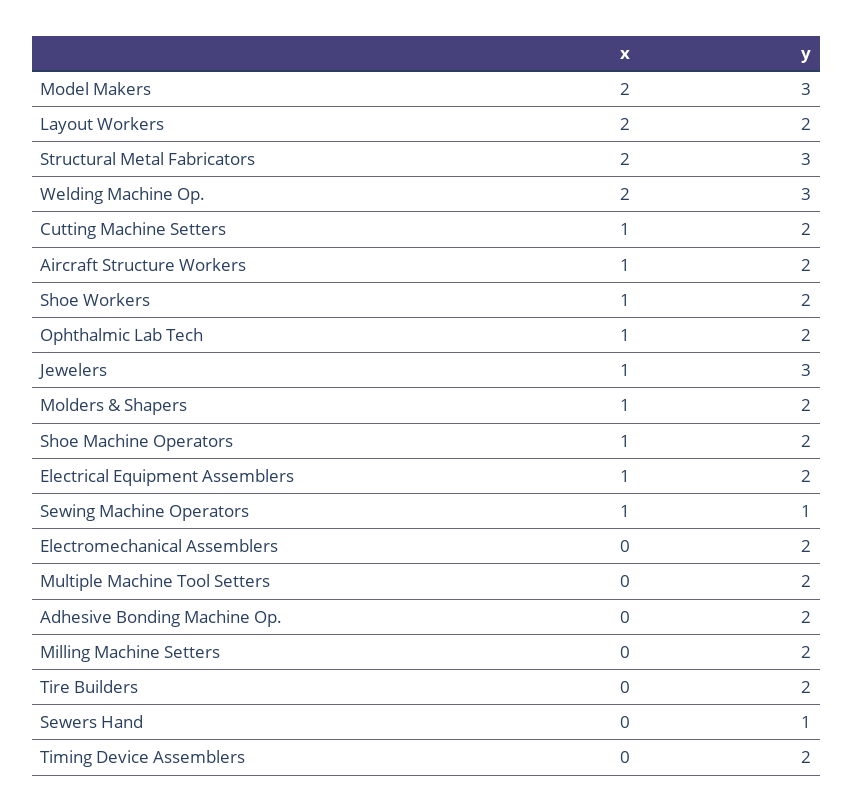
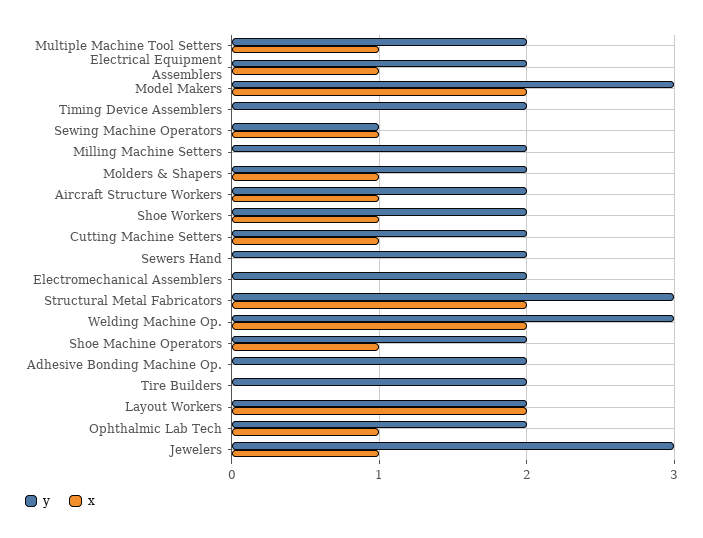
  {
    "x": {
      "Model Makers": 2,
      "Layout Workers": 2,
      "Structural Metal Fabricators": 2,
      "Welding Machine Op.": 2,
      "Cutting Machine Setters": 1,
      "Aircraft Structure Workers": 1,
      "Shoe Workers": 1,
      "Ophthalmic Lab Tech": 1,
      "Jewelers": 1,
      "Molders & Shapers": 1,
      "Shoe Machine Operators": 1,
      "Electrical Equipment Assemblers": 1,
      "Sewing Machine Operators": 1,
      "Electromechanical Assemblers": 0,
-     "Multiple Machine Tool Setters": 0,
+     "Multiple Machine Tool Setters": 1,
      "Adhesive Bonding Machine Op.": 0,
      "Milling Machine Setters": 0,
      "Tire Builders": 0,
      "Sewers Hand": 0,
      "Timing Device Assemblers": 0
    },
    "y": {
      "Model Makers": 3,
      "Layout Workers": 2,
      "Structural Metal Fabricators": 3,
      "Welding Machine Op.": 3,
      "Cutting Machine Setters": 2,
      "Aircraft Structure Workers": 2,
      "Shoe Workers": 2,
      "Ophthalmic Lab Tech": 2,
      "Jewelers": 3,
      "Molders & Shapers": 2,
      "Shoe Machine Operators": 2,
      "Electrical Equipment Assemblers": 2,
      "Sewing Machine Operators": 1,
      "Electromechanical Assemblers": 2,
      "Multiple Machine Tool Setters": 2,
      "Adhesive Bonding Machine Op.": 2,
      "Milling Machine Setters": 2,
      "Tire Builders": 2,
-     "Sewers Hand": 1,
+     "Sewers Hand": 2,
      "Timing Device Assemblers": 2
    }
  }

